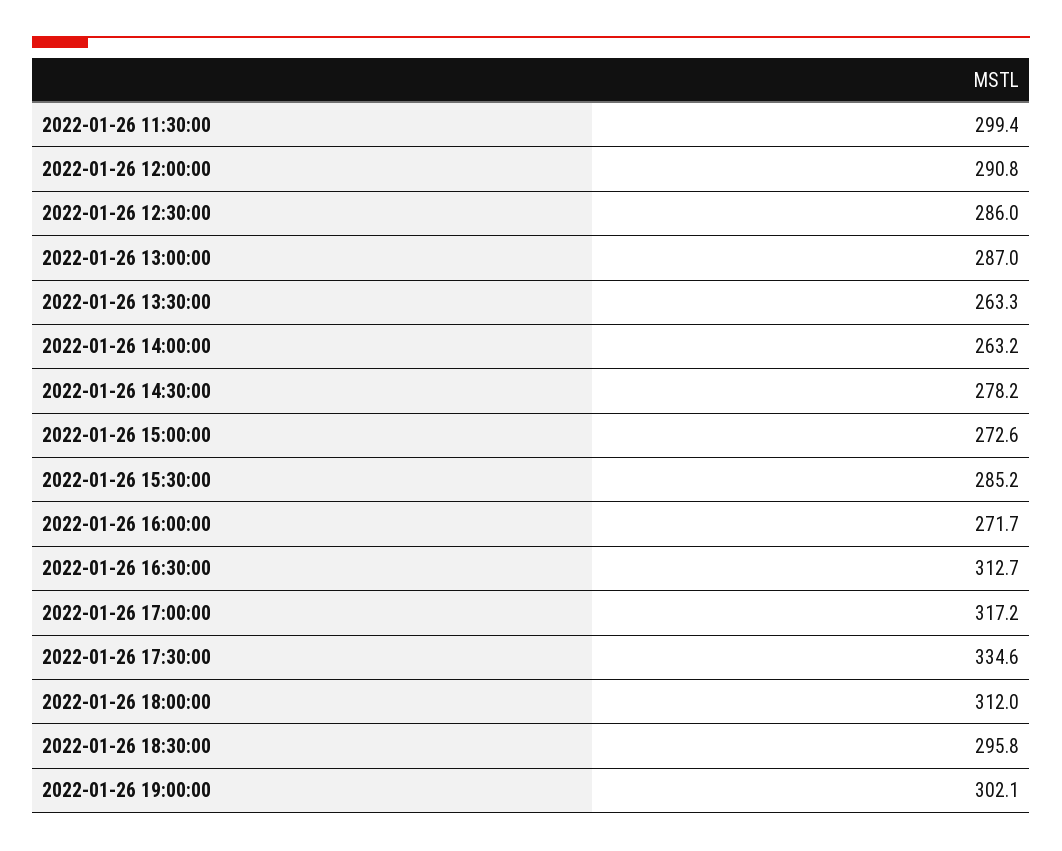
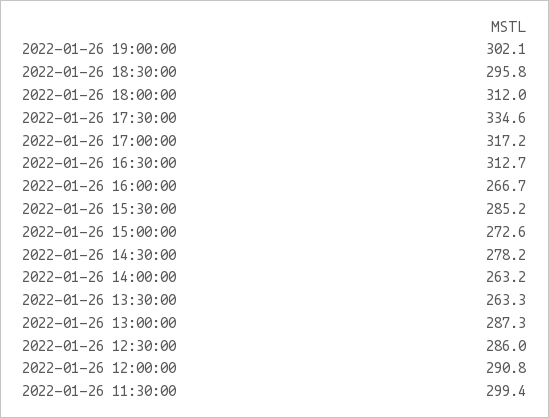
  {
    "2022-01-26 11:30:00": 299.4,
    "2022-01-26 12:00:00": 290.8,
    "2022-01-26 12:30:00": 286,
-   "2022-01-26 13:00:00": 287,
+   "2022-01-26 13:00:00": 287.3,
    "2022-01-26 13:30:00": 263.3,
    "2022-01-26 14:00:00": 263.2,
    "2022-01-26 14:30:00": 278.2,
    "2022-01-26 15:00:00": 272.6,
    "2022-01-26 15:30:00": 285.2,
-   "2022-01-26 16:00:00": 271.7,
+   "2022-01-26 16:00:00": 266.7,
    "2022-01-26 16:30:00": 312.7,
    "2022-01-26 17:00:00": 317.2,
    "2022-01-26 17:30:00": 334.6,
    "2022-01-26 18:00:00": 312,
    "2022-01-26 18:30:00": 295.8,
    "2022-01-26 19:00:00": 302.1
  }

